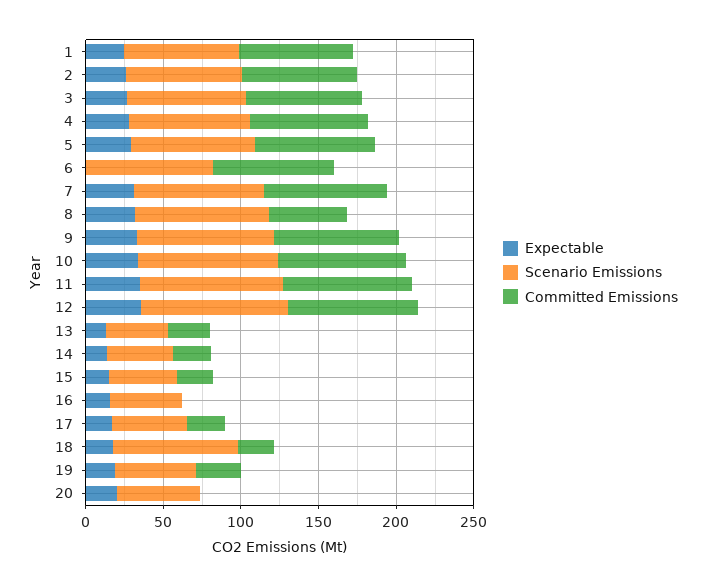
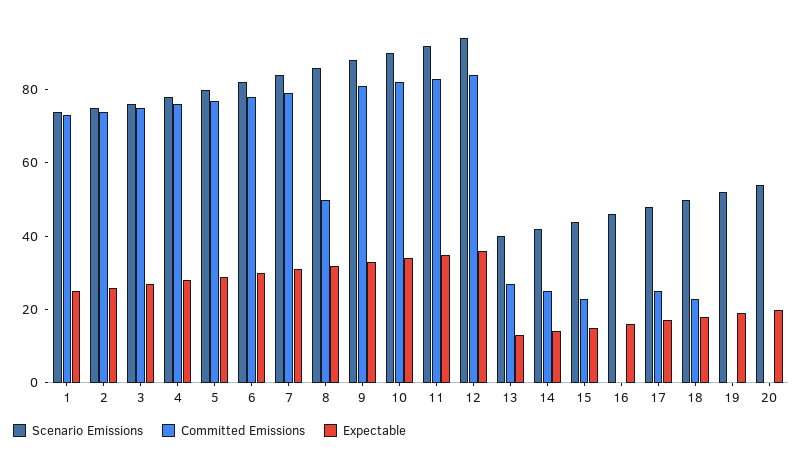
  {
    "Expectable": {
      "1": 25,
      "2": 25,
      "3": 25,
      "4": 30,
      "5": 30,
-     "6": 0,
+     "6": 30,
      "7": 30,
      "8": 30,
      "9": 35,
      "10": 35,
      "11": 35,
      "12": 35,
      "13": 15,
      "14": 15,
      "15": 15,
      "16": 15,
      "17": 15,
      "18": 20,
      "19": 20,
      "20": 20
    },
    "Scenario Emissions": {
      "1": 75,
      "2": 75,
      "3": 75,
      "4": 80,
      "5": 80,
      "6": 80,
      "7": 85,
      "8": 85,
      "9": 90,
      "10": 90,
      "11": 90,
      "12": 95,
      "13": 40,
      "14": 40,
      "15": 45,
      "16": 45,
      "17": 50,
-     "18": 80,
+     "18": 50,
      "19": 50,
      "20": 55
    },
    "Committed Emissions": {
      "1": 75,
      "2": 75,
      "3": 75,
      "4": 75,
      "5": 75,
      "6": 80,
      "7": 80,
      "8": 50,
      "9": 80,
      "10": 80,
      "11": 85,
      "12": 85,
      "13": 25,
      "14": 25,
      "15": 25,
      "16": 0,
      "17": 25,
      "18": 25,
-     "19": 30,
+     "19": 0,
      "20": 0
    }
  }

